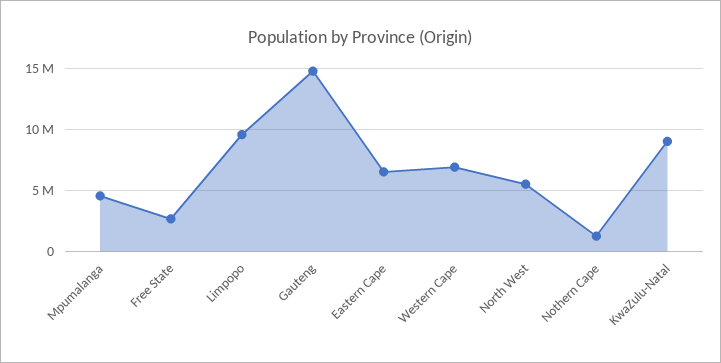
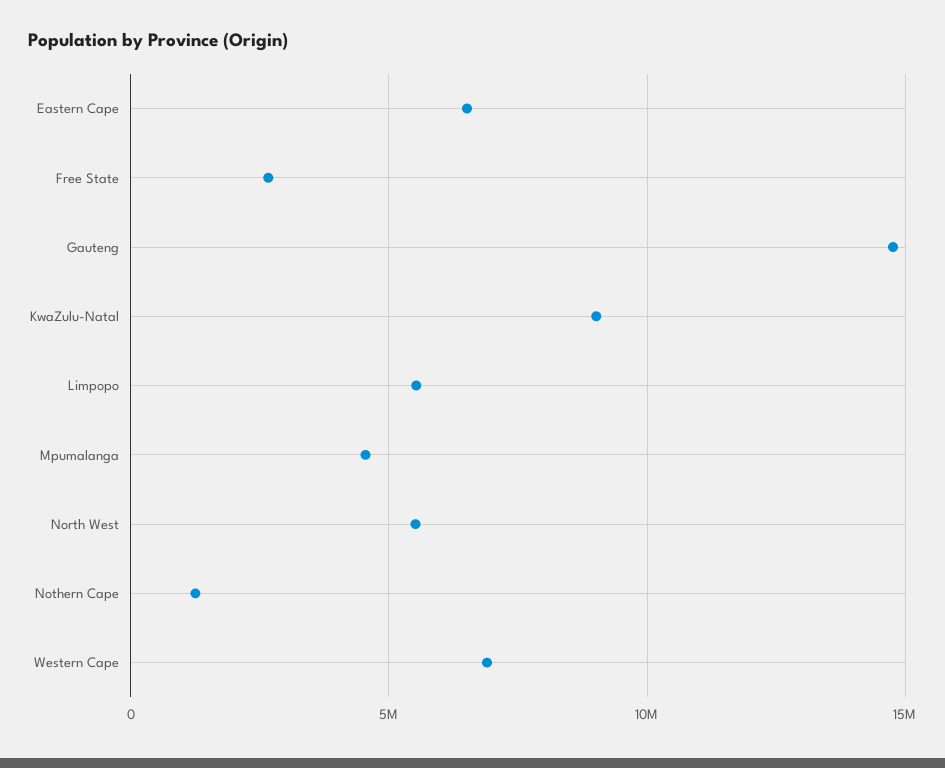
  {
    "Mpumalanga": 4500000,
    "Free State": 2500000,
-   "Limpopo": 9500000,
+   "Limpopo": 5500000,
    "Gauteng": 15000000,
    "Eastern Cape": 6500000,
    "Western Cape": 7000000,
    "North West": 5500000,
    "Nothern Cape": 1500000,
    "KwaZulu-Natal": 9000000
  }

